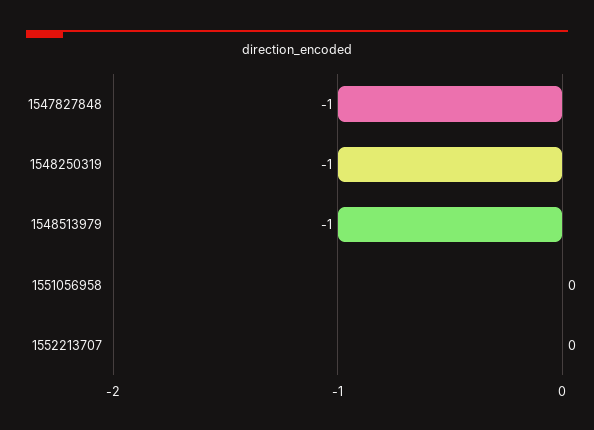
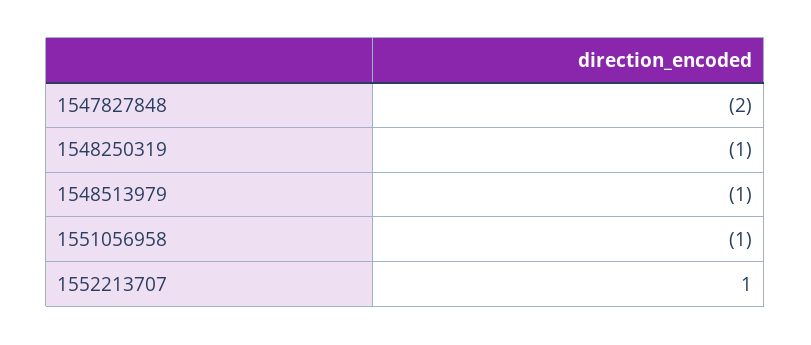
  {
-   "1547827848": -1,
+   "1547827848": -2,
    "1548250319": -1,
    "1548513979": -1,
-   "1551056958": 0,
+   "1551056958": -1,
-   "1552213707": 0
+   "1552213707": 1
  }

